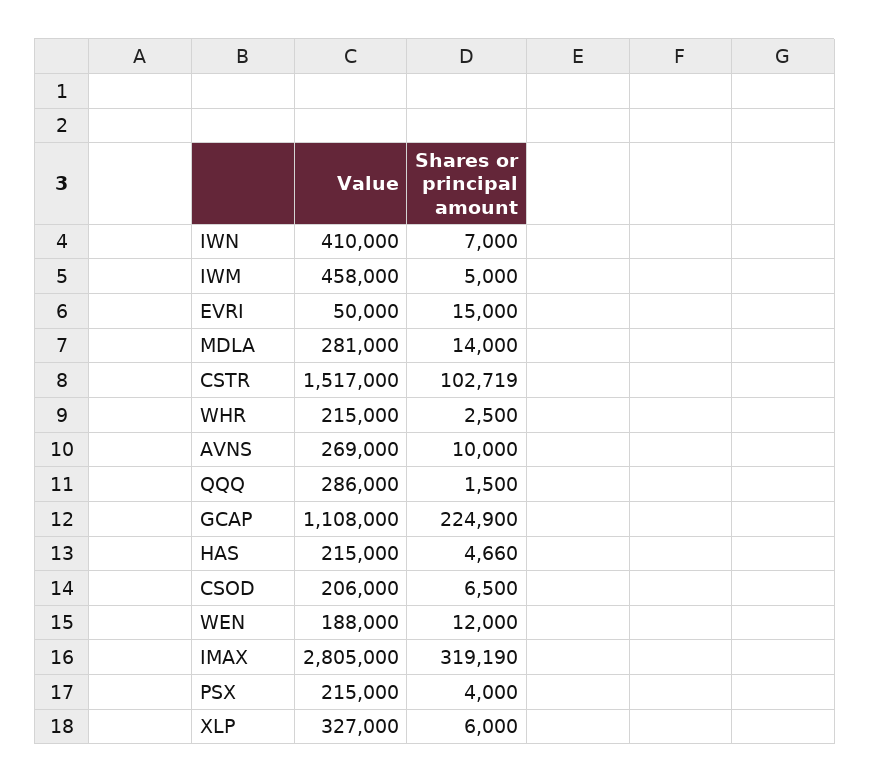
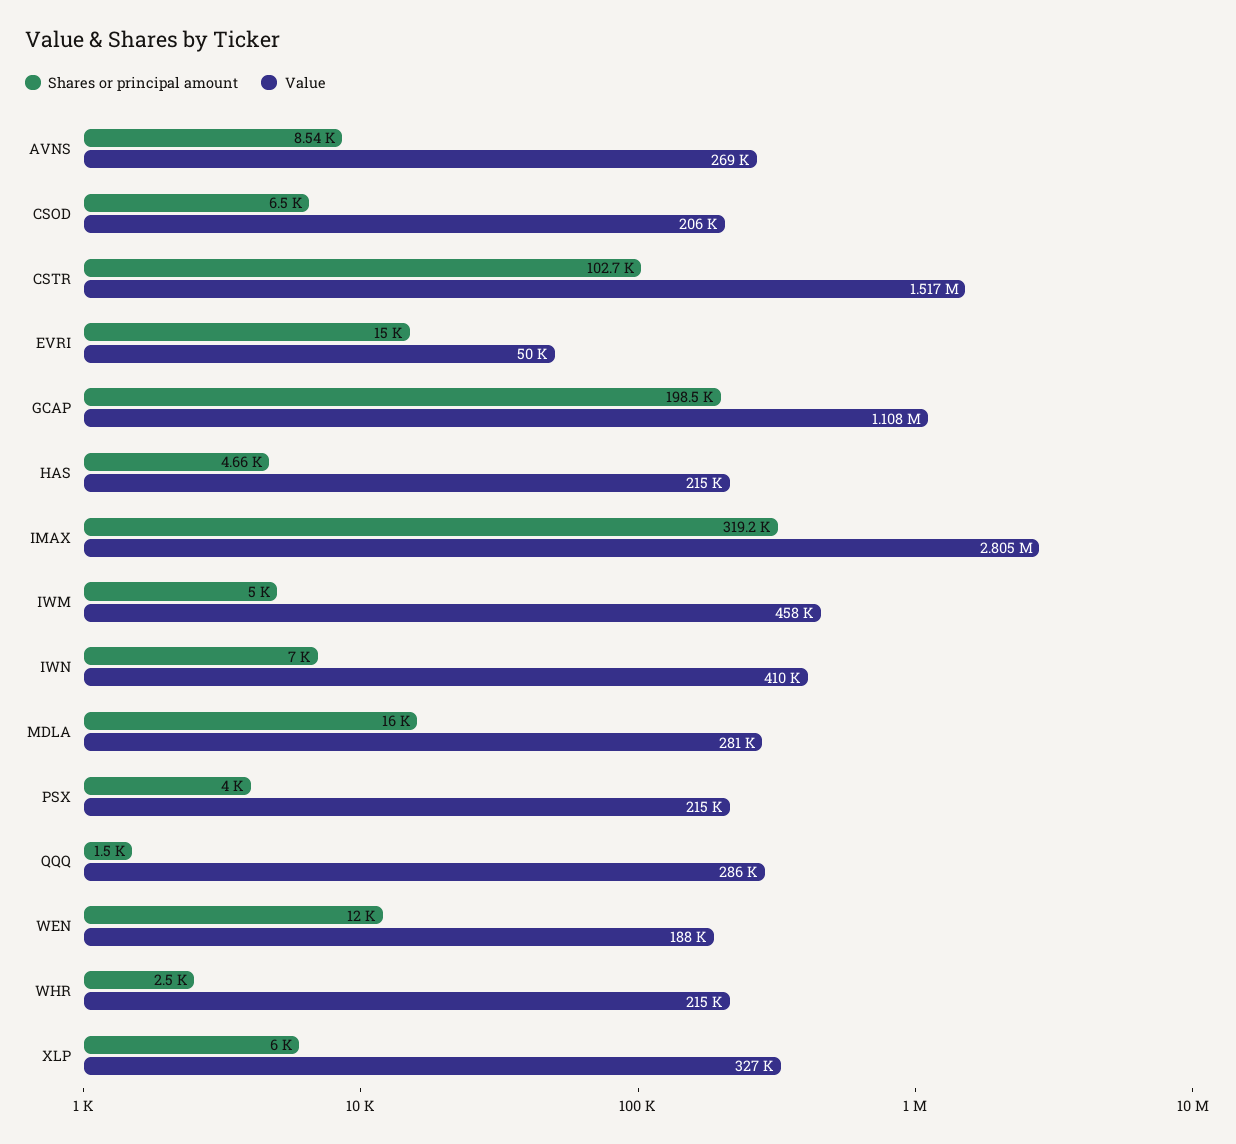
  {
    "Value": {
      "IWN": 410000,
      "IWM": 458000,
      "EVRI": 50000,
      "MDLA": 281000,
      "CSTR": 1517000,
      "WHR": 215000,
      "AVNS": 269000,
      "QQQ": 286000,
      "GCAP": 1108000,
      "HAS": 215000,
      "CSOD": 206000,
      "WEN": 188000,
      "IMAX": 2805000,
      "PSX": 215000,
      "XLP": 327000
    },
    "Shares or principal amount": {
      "IWN": 7000,
      "IWM": 5000,
      "EVRI": 15000,
-     "MDLA": 14000,
+     "MDLA": 16000,
      "CSTR": 102719,
      "WHR": 2500,
-     "AVNS": 10000,
+     "AVNS": 8540,
      "QQQ": 1500,
-     "GCAP": 224900,
+     "GCAP": 198500,
      "HAS": 4660,
      "CSOD": 6500,
      "WEN": 12000,
      "IMAX": 319190,
      "PSX": 4000,
      "XLP": 6000
    }
  }

